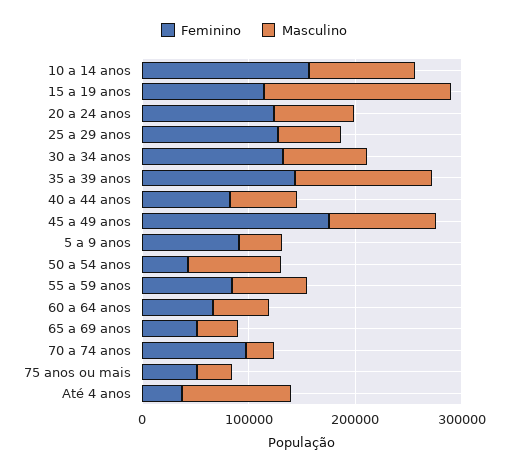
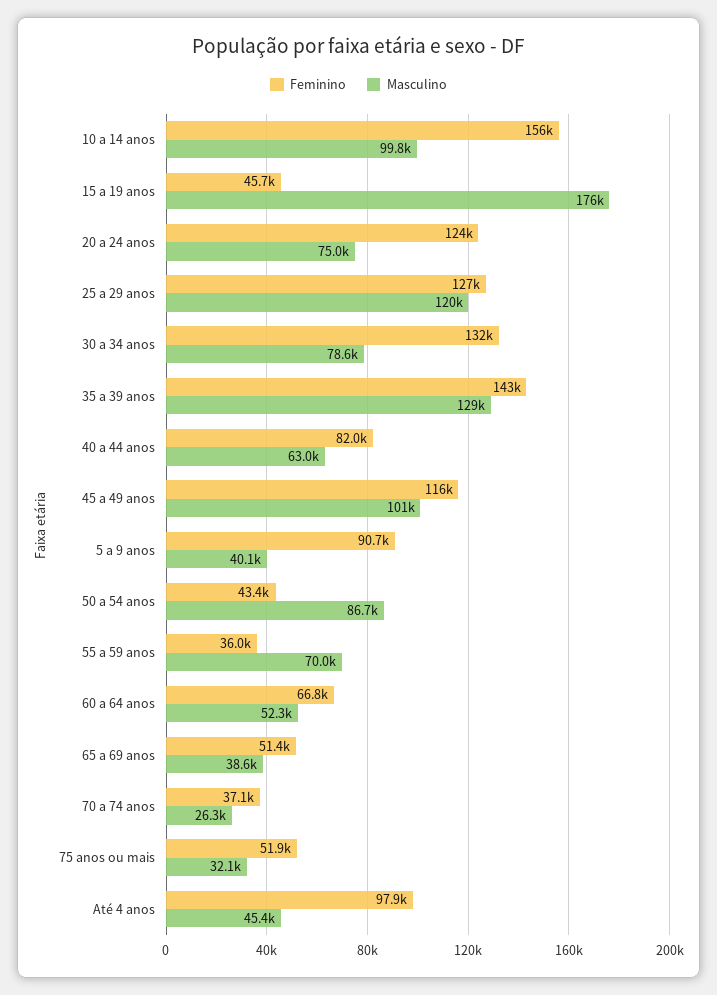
  {
    "Feminino": {
      "10 a 14 anos": 156000,
-     "15 a 19 anos": 120000,
+     "15 a 19 anos": 45700,
      "20 a 24 anos": 124000,
      "25 a 29 anos": 127000,
      "30 a 34 anos": 132000,
      "35 a 39 anos": 143000,
      "40 a 44 anos": 82000,
-     "45 a 49 anos": 180000,
+     "45 a 49 anos": 116000,
      "5 a 9 anos": 90700,
      "50 a 54 anos": 43400,
-     "55 a 59 anos": 80000,
+     "55 a 59 anos": 36000,
      "60 a 64 anos": 66800,
      "65 a 69 anos": 51400,
-     "70 a 74 anos": 100000,
+     "70 a 74 anos": 37100,
      "75 anos ou mais": 51900,
-     "Até 4 anos": 40000
+     "Até 4 anos": 97900
    },
    "Masculino": {
      "10 a 14 anos": 99800,
      "15 a 19 anos": 176000,
      "20 a 24 anos": 75000,
-     "25 a 29 anos": 60000,
+     "25 a 29 anos": 120000,
      "30 a 34 anos": 78600,
      "35 a 39 anos": 129000,
      "40 a 44 anos": 63000,
      "45 a 49 anos": 101000,
      "5 a 9 anos": 40100,
      "50 a 54 anos": 86700,
      "55 a 59 anos": 70000,
      "60 a 64 anos": 52300,
      "65 a 69 anos": 38600,
      "70 a 74 anos": 26300,
      "75 anos ou mais": 32100,
-     "Até 4 anos": 100000
+     "Até 4 anos": 45400
    }
  }

